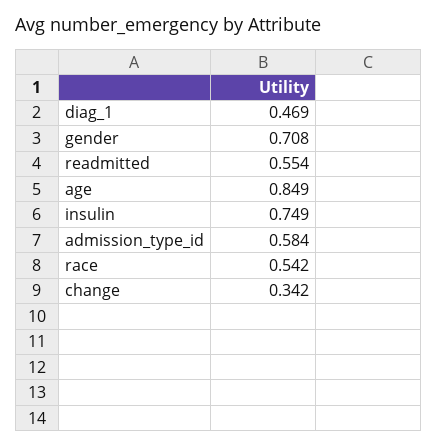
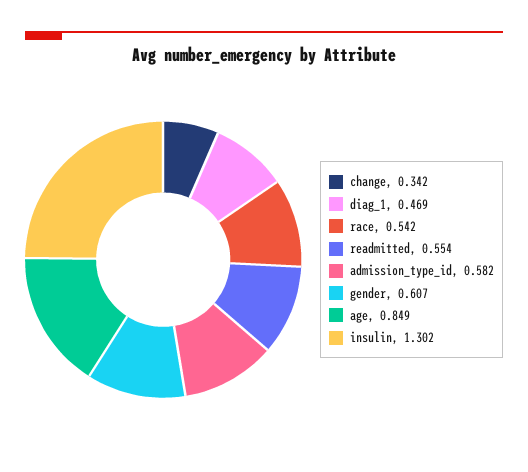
  {
    "diag_1": 0.469,
-   "gender": 0.708,
+   "gender": 0.607,
    "readmitted": 0.554,
    "age": 0.849,
-   "insulin": 0.749,
+   "insulin": 1.302,
-   "admission_type_id": 0.584,
+   "admission_type_id": 0.582,
    "race": 0.542,
    "change": 0.342
  }

